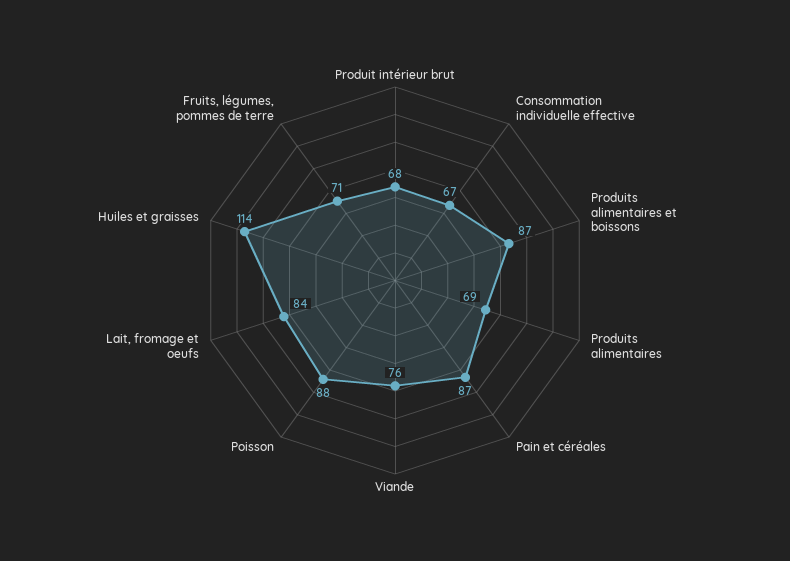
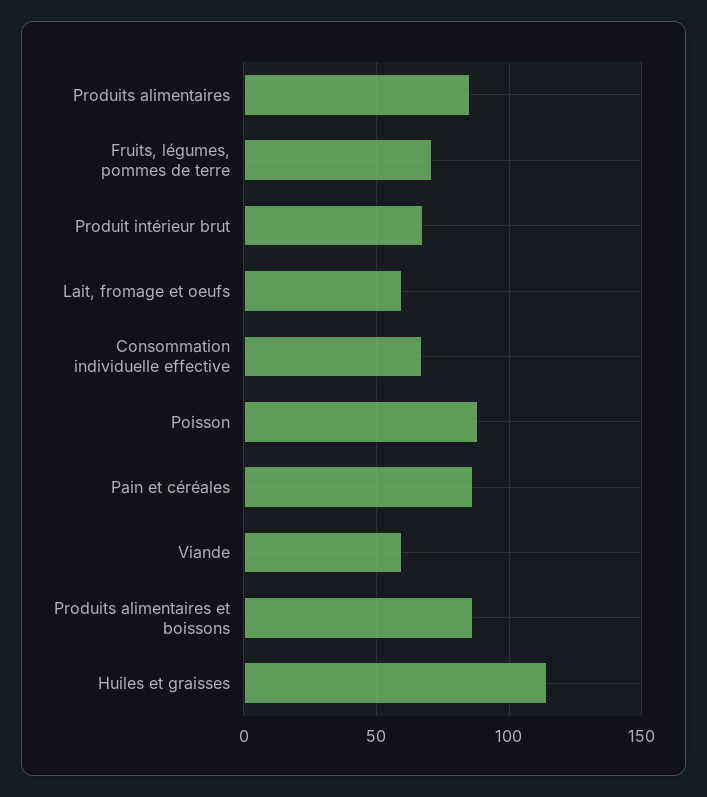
  {
    "Produit intérieur brut": 68,
    "Consommation individuelle effective": 67,
    "Produits alimentaires et boissons": 87,
-   "Produits alimentaires": 69,
+   "Produits alimentaires": 85,
    "Pain et céréales": 87,
-   "Viande": 76,
+   "Viande": 60,
    "Poisson": 88,
-   "Lait, fromage et oeufs": 84,
+   "Lait, fromage et oeufs": 60,
    "Huiles et graisses": 114,
    "Fruits, légumes, pommes de terre": 71
  }

